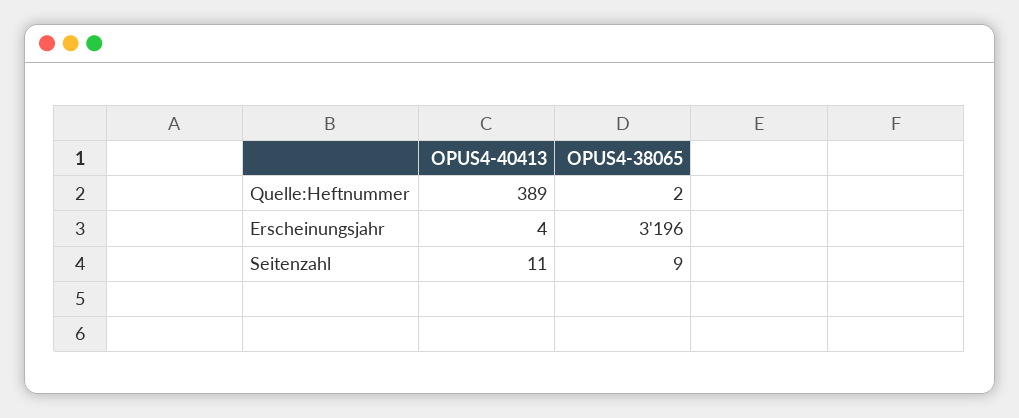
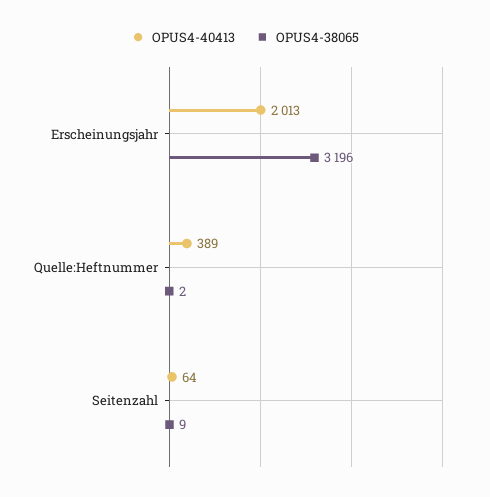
  {
    "OPUS4-40413": {
      "Quelle:Heftnummer": 389,
-     "Erscheinungsjahr": 4,
+     "Erscheinungsjahr": 2013,
-     "Seitenzahl": 11
+     "Seitenzahl": 64
    },
    "OPUS4-38065": {
      "Quelle:Heftnummer": 2,
      "Erscheinungsjahr": 3196,
      "Seitenzahl": 9
    }
  }

